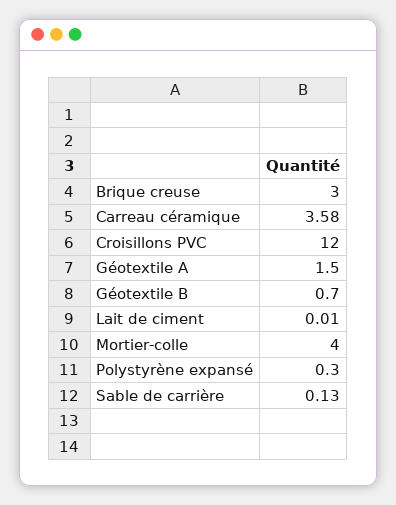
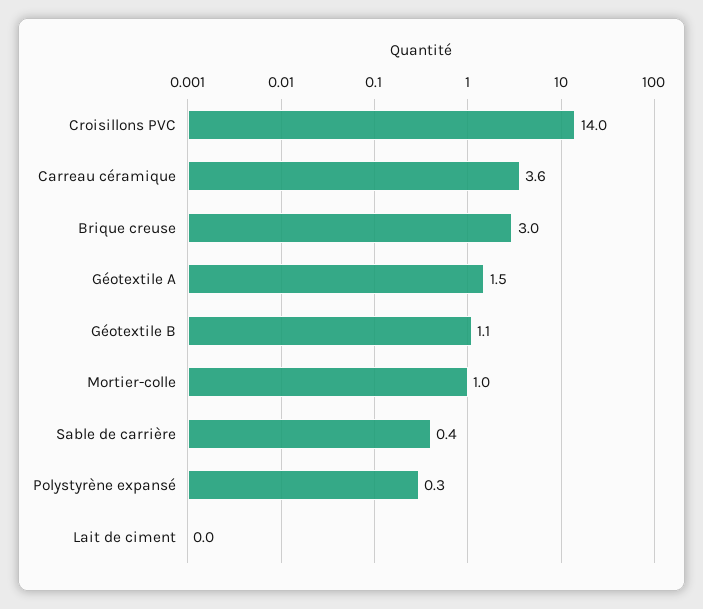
  {
    "Brique creuse": 3,
    "Carreau céramique": 3.58,
-   "Croisillons PVC": 12,
+   "Croisillons PVC": 14,
    "Géotextile A": 1.5,
-   "Géotextile B": 0.7,
+   "Géotextile B": 1.1,
    "Lait de ciment": 0.01,
-   "Mortier-colle": 4,
+   "Mortier-colle": 1,
    "Polystyrène expansé": 0.3,
-   "Sable de carrière": 0.13
+   "Sable de carrière": 0.4
  }

